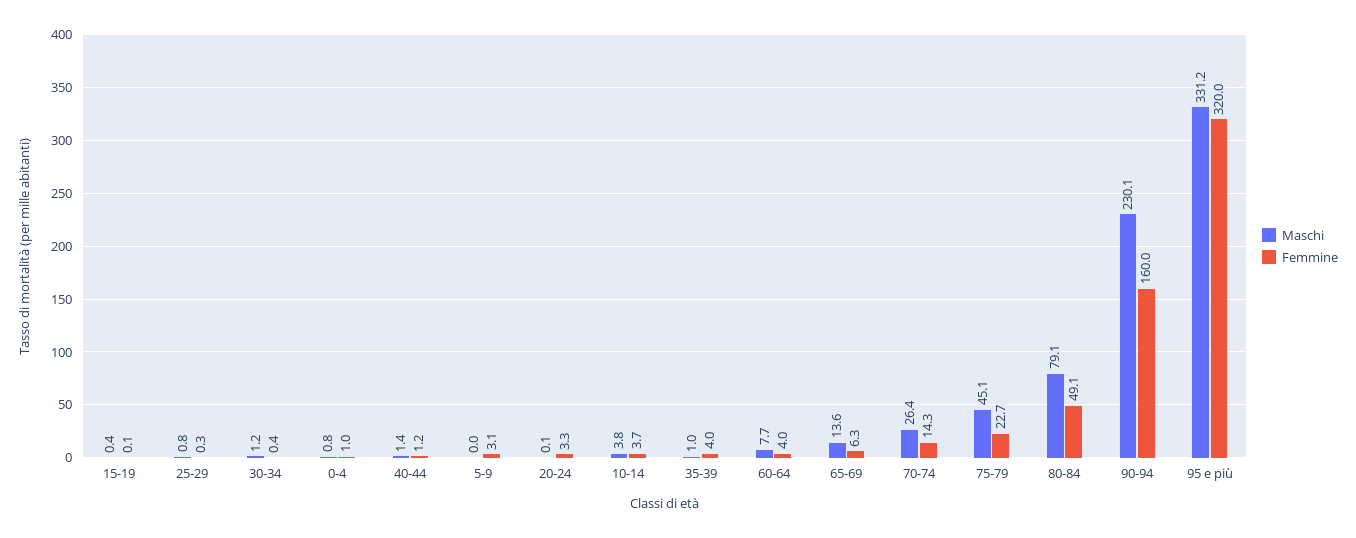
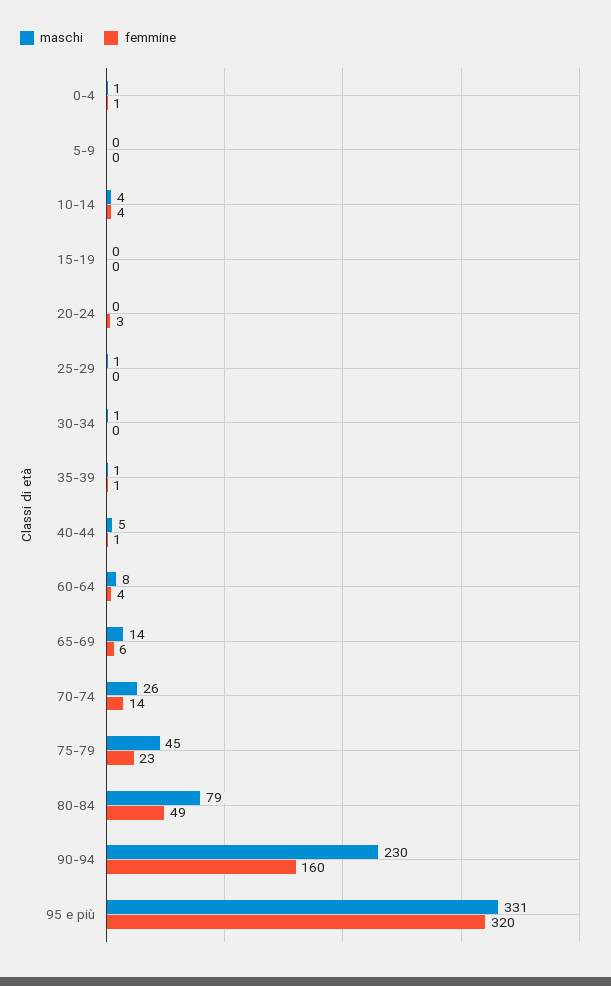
  {
    "Maschi": {
      "15-19": 0.4,
      "25-29": 0.8,
      "30-34": 1.2,
      "0-4": 0.8,
-     "40-44": 1.4,
+     "40-44": 5,
      "5-9": 0,
      "20-24": 0.1,
      "10-14": 3.8,
      "35-39": 1,
      "60-64": 7.7,
      "65-69": 13.6,
      "70-74": 26.4,
      "75-79": 45.1,
      "80-84": 79.1,
      "90-94": 230.1,
      "95 e più": 331.2
    },
    "Femmine": {
      "15-19": 0.1,
      "25-29": 0.3,
      "30-34": 0.4,
      "0-4": 1,
      "40-44": 1.2,
-     "5-9": 3.1,
+     "5-9": 0,
      "20-24": 3.3,
      "10-14": 3.7,
-     "35-39": 4,
+     "35-39": 1,
      "60-64": 4,
      "65-69": 6.3,
      "70-74": 14.3,
      "75-79": 22.7,
      "80-84": 49.1,
      "90-94": 160,
      "95 e più": 320
    }
  }

